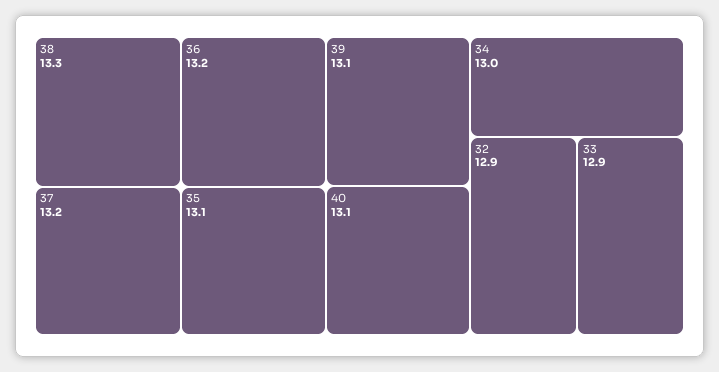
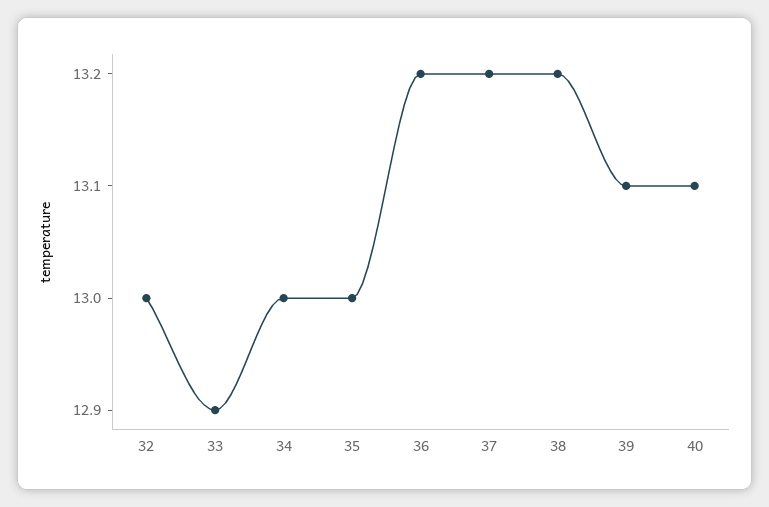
  {
-   "38": 13.3,
+   "38": 13.2,
    "36": 13.2,
    "37": 13.2,
-   "35": 13.1,
+   "35": 13,
    "39": 13.1,
    "40": 13.1,
    "34": 13,
-   "32": 12.9,
+   "32": 13,
    "33": 12.9
  }

